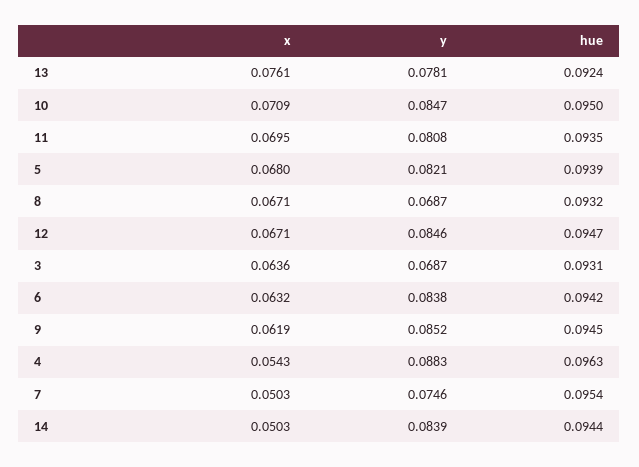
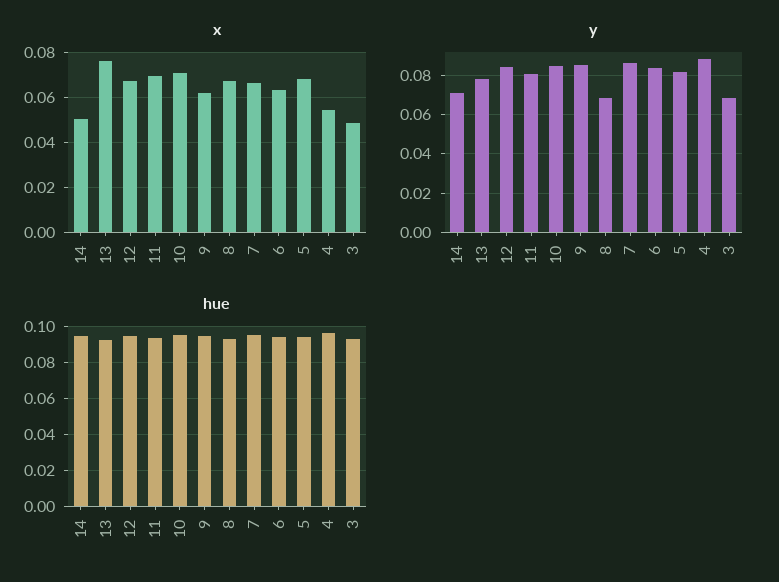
  {
    "x": {
      "13": 0.0761,
      "10": 0.0709,
      "11": 0.0695,
      "5": 0.068,
      "8": 0.0671,
      "12": 0.0671,
-     "3": 0.0636,
+     "3": 0.05,
      "6": 0.0632,
      "9": 0.0619,
      "4": 0.0543,
-     "7": 0.0503,
+     "7": 0.065,
      "14": 0.0503
    },
    "y": {
      "13": 0.0781,
      "10": 0.0847,
      "11": 0.0808,
      "5": 0.0821,
      "8": 0.0687,
      "12": 0.0846,
      "3": 0.0687,
      "6": 0.0838,
      "9": 0.0852,
      "4": 0.0883,
-     "7": 0.0746,
+     "7": 0.085,
-     "14": 0.0839
+     "14": 0.07
    },
    "hue": {
      "13": 0.0924,
      "10": 0.095,
      "11": 0.0935,
      "5": 0.0939,
      "8": 0.0932,
      "12": 0.0947,
      "3": 0.0931,
      "6": 0.0942,
      "9": 0.0945,
      "4": 0.0963,
      "7": 0.0954,
      "14": 0.0944
    }
  }

